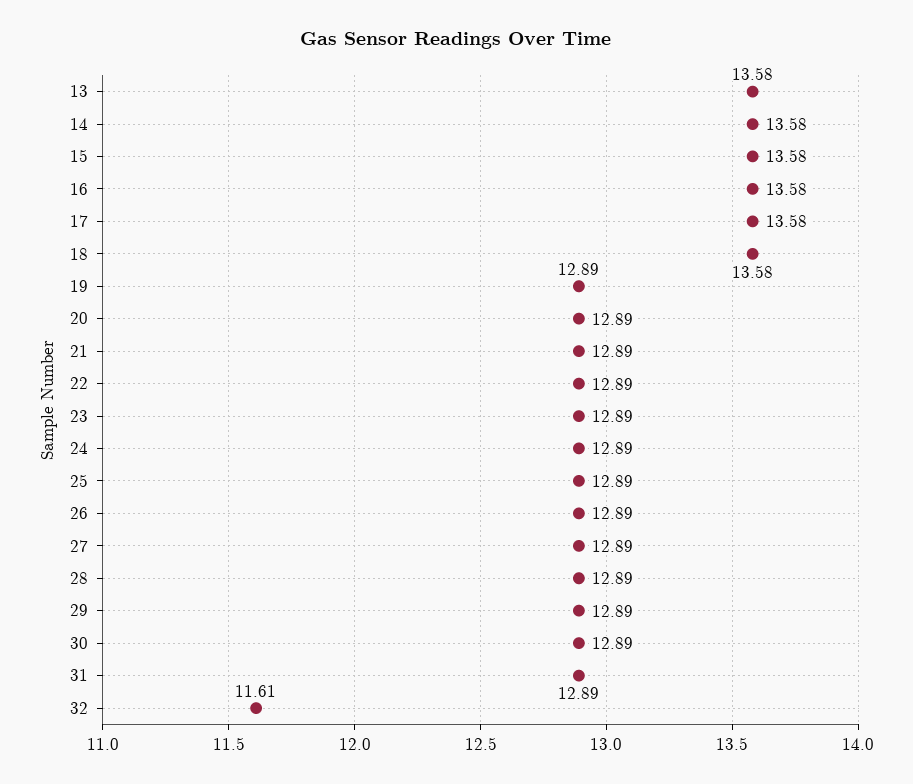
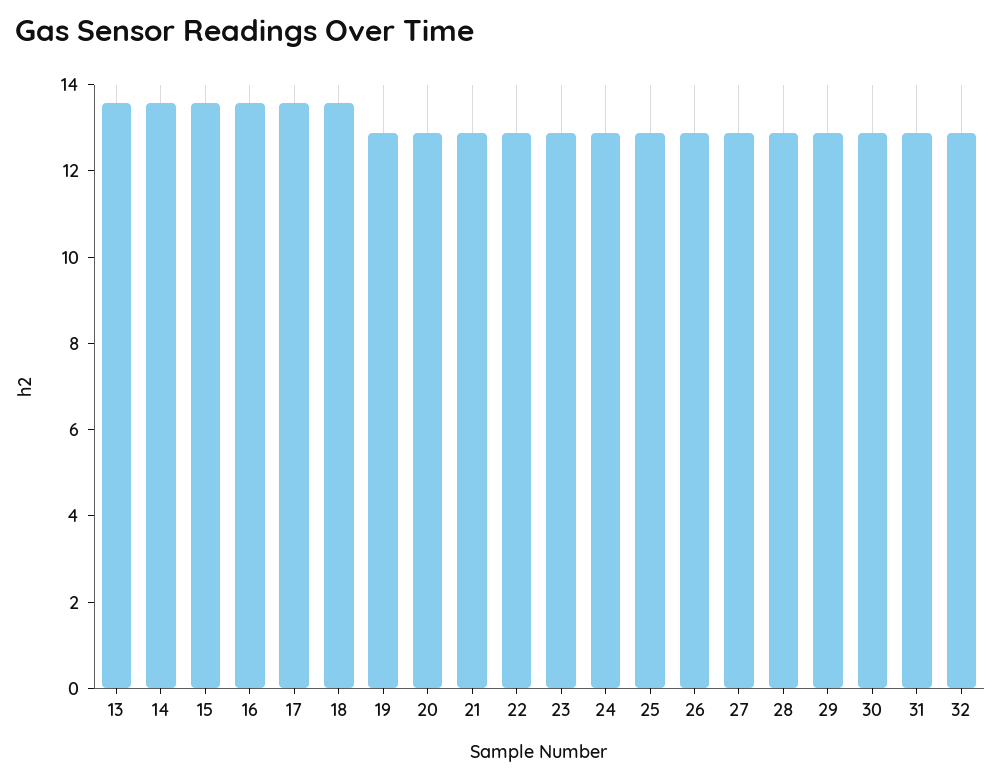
  {
    "13": 13.58,
    "14": 13.58,
    "15": 13.58,
    "16": 13.58,
    "17": 13.58,
    "18": 13.58,
    "19": 12.89,
    "20": 12.89,
    "21": 12.89,
    "22": 12.89,
    "23": 12.89,
    "24": 12.89,
    "25": 12.89,
    "26": 12.89,
    "27": 12.89,
    "28": 12.89,
    "29": 12.89,
    "30": 12.89,
    "31": 12.89,
-   "32": 11.61
+   "32": 13
  }

